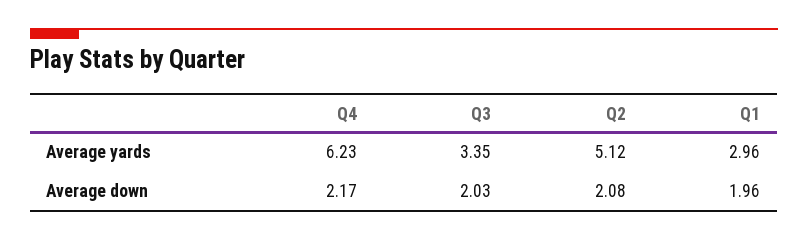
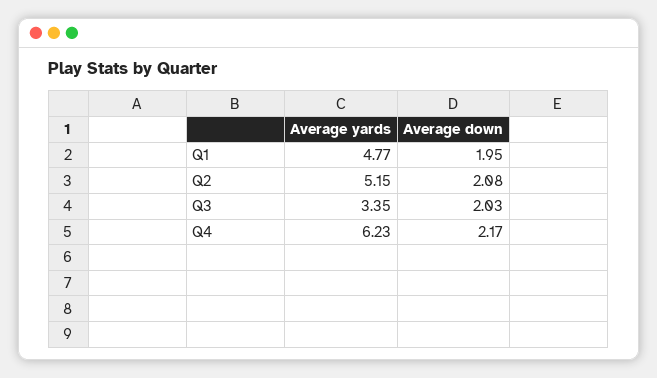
  {
    "Q4": {
      "Average yards": 6.23,
      "Average down": 2.17
    },
    "Q3": {
      "Average yards": 3.35,
      "Average down": 2.03
    },
    "Q2": {
-     "Average yards": 5.12,
+     "Average yards": 5.15,
      "Average down": 2.08
    },
    "Q1": {
-     "Average yards": 2.96,
+     "Average yards": 4.77,
-     "Average down": 1.96
+     "Average down": 1.95
    }
  }

